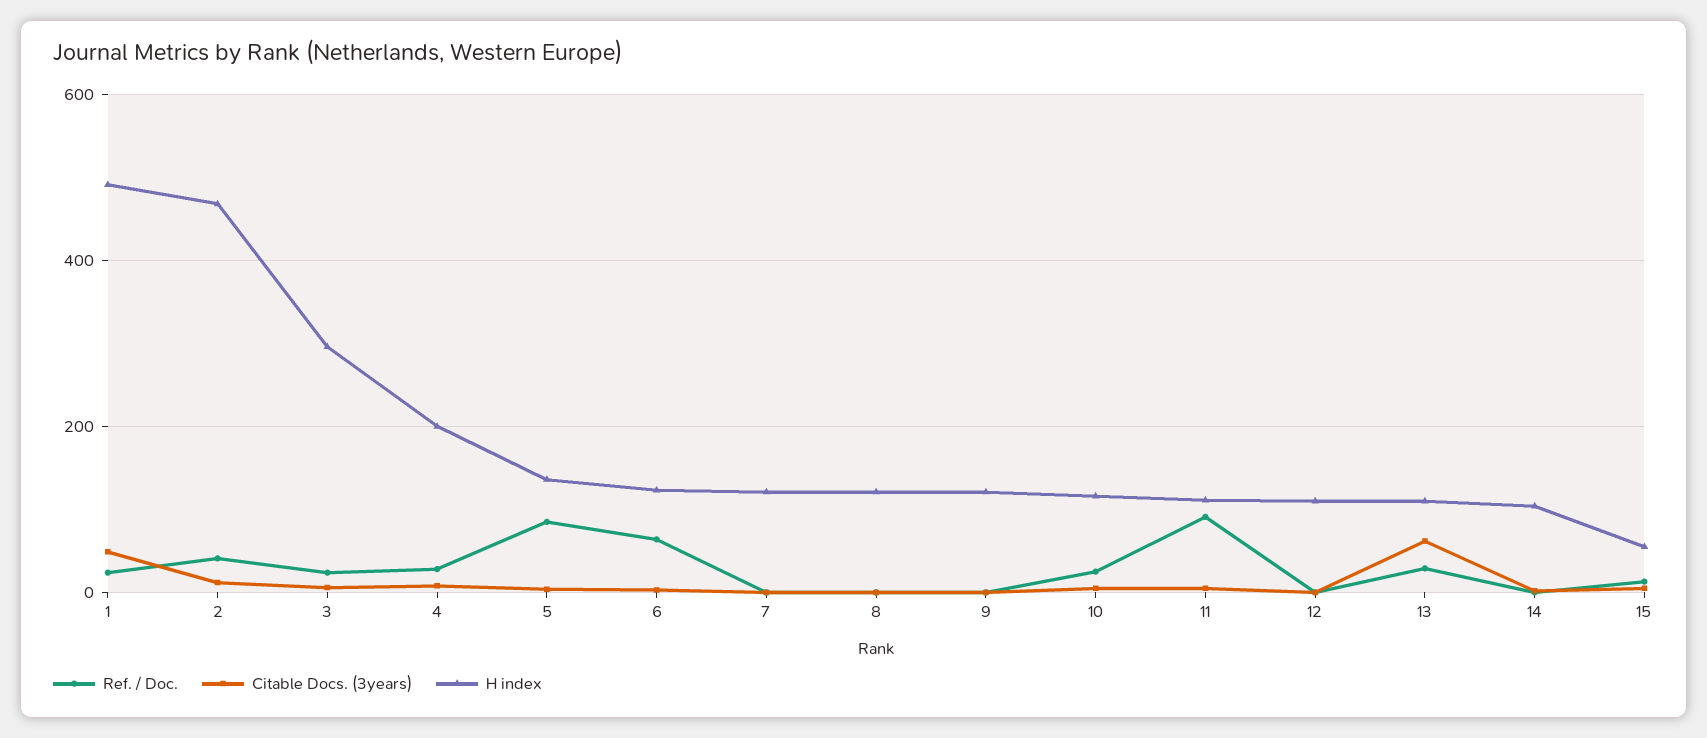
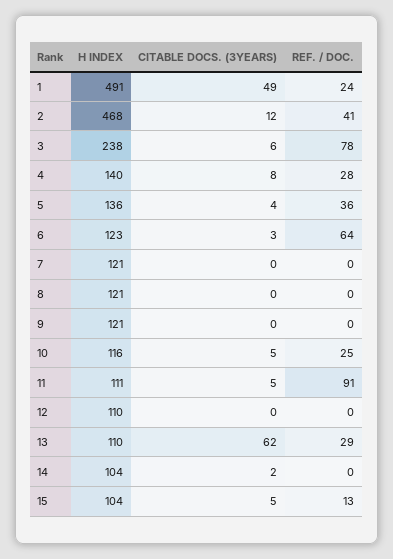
  {
    "Ref. / Doc.": {
      "1": 24,
      "2": 41,
-     "3": 20,
+     "3": 78,
      "4": 28,
-     "5": 80,
+     "5": 36,
      "6": 64,
      "7": 0,
      "8": 0,
      "9": 0,
      "10": 25,
      "11": 91,
      "12": 0,
      "13": 29,
      "14": 0,
      "15": 13
    },
    "Citable Docs. (3years)": {
      "1": 49,
      "2": 12,
      "3": 6,
      "4": 8,
      "5": 4,
      "6": 3,
      "7": 0,
      "8": 0,
      "9": 0,
      "10": 5,
      "11": 5,
      "12": 0,
      "13": 62,
      "14": 2,
      "15": 5
    },
    "H index": {
      "1": 491,
      "2": 468,
-     "3": 300,
+     "3": 238,
-     "4": 200,
+     "4": 140,
      "5": 136,
      "6": 123,
      "7": 121,
      "8": 121,
      "9": 121,
      "10": 116,
      "11": 111,
      "12": 110,
      "13": 110,
      "14": 104,
-     "15": 60
+     "15": 104
    }
  }

